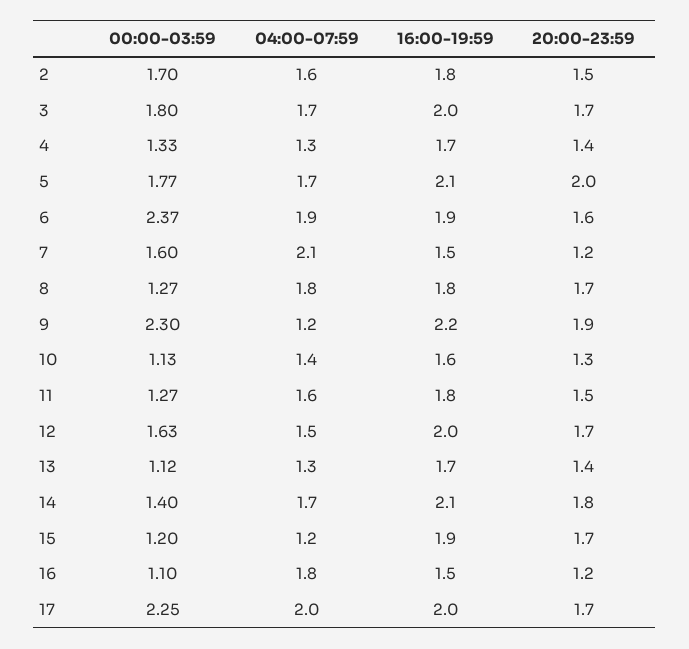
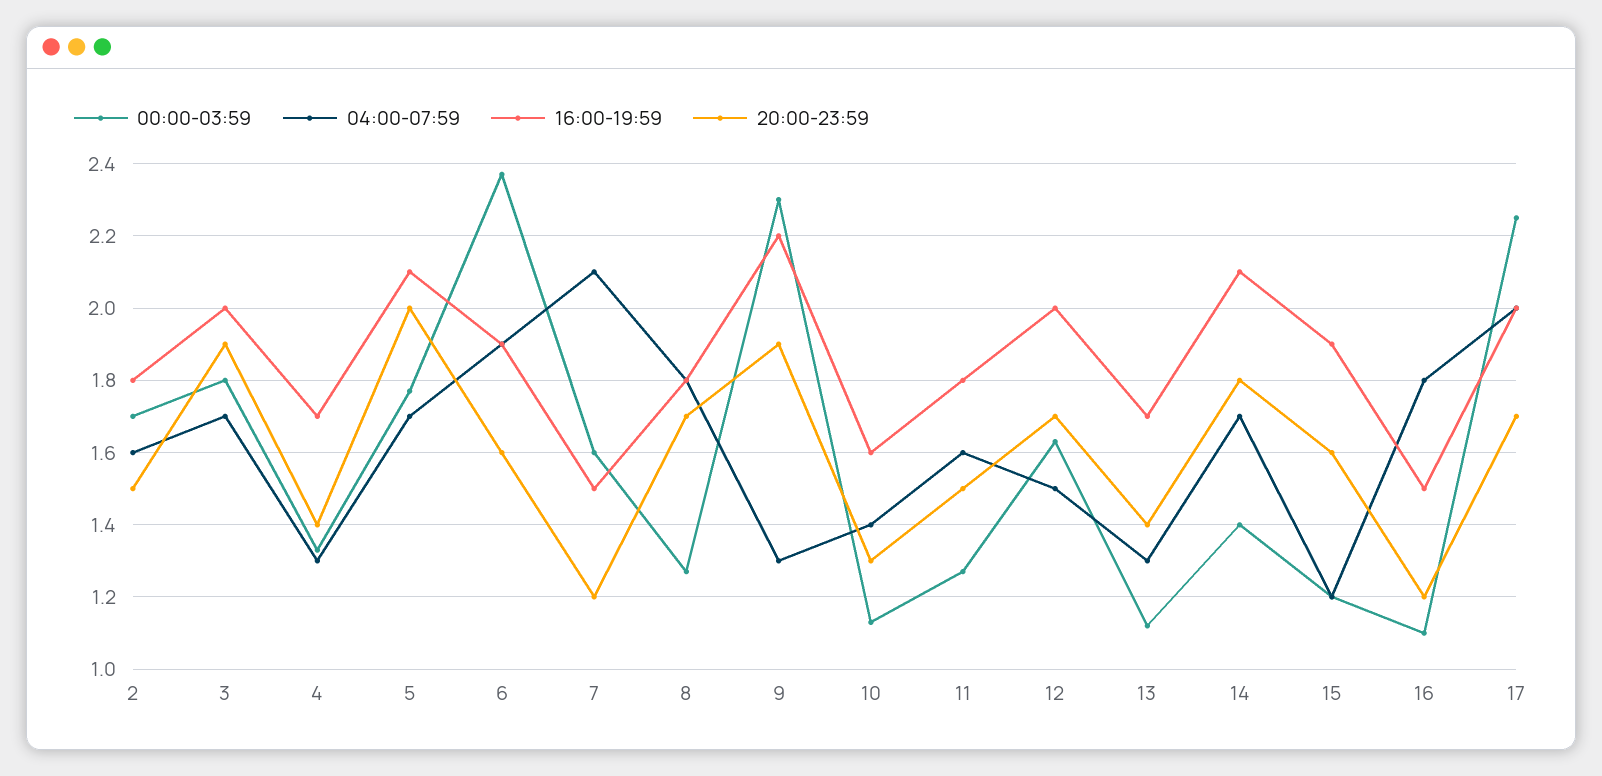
  {
    "00:00-03:59": {
      "2": 1.7,
      "3": 1.8,
      "4": 1.33,
      "5": 1.77,
      "6": 2.37,
      "7": 1.6,
      "8": 1.27,
      "9": 2.3,
      "10": 1.13,
      "11": 1.27,
      "12": 1.63,
      "13": 1.12,
      "14": 1.4,
      "15": 1.2,
      "16": 1.1,
      "17": 2.25
    },
    "04:00-07:59": {
      "2": 1.6,
      "3": 1.7,
      "4": 1.3,
      "5": 1.7,
      "6": 1.9,
      "7": 2.1,
      "8": 1.8,
-     "9": 1.2,
+     "9": 1.3,
      "10": 1.4,
      "11": 1.6,
      "12": 1.5,
      "13": 1.3,
      "14": 1.7,
      "15": 1.2,
      "16": 1.8,
      "17": 2
    },
    "16:00-19:59": {
      "2": 1.8,
      "3": 2,
      "4": 1.7,
      "5": 2.1,
      "6": 1.9,
      "7": 1.5,
      "8": 1.8,
      "9": 2.2,
      "10": 1.6,
      "11": 1.8,
      "12": 2,
      "13": 1.7,
      "14": 2.1,
      "15": 1.9,
      "16": 1.5,
      "17": 2
    },
    "20:00-23:59": {
      "2": 1.5,
-     "3": 1.7,
+     "3": 1.9,
      "4": 1.4,
      "5": 2,
      "6": 1.6,
      "7": 1.2,
      "8": 1.7,
      "9": 1.9,
      "10": 1.3,
      "11": 1.5,
      "12": 1.7,
      "13": 1.4,
      "14": 1.8,
-     "15": 1.7,
+     "15": 1.6,
      "16": 1.2,
      "17": 1.7
    }
  }

